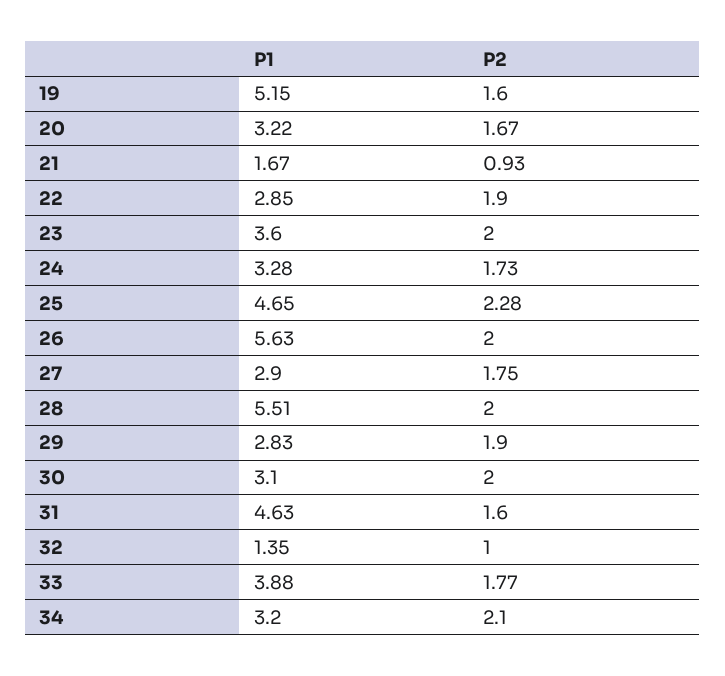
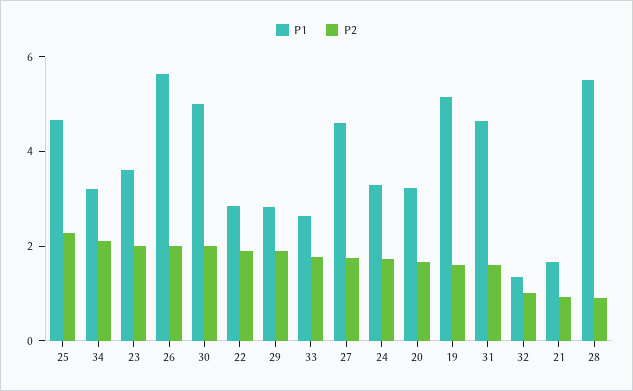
  {
    "P1": {
      "19": 5.15,
      "20": 3.22,
      "21": 1.67,
      "22": 2.85,
      "23": 3.6,
      "24": 3.28,
      "25": 4.65,
      "26": 5.63,
-     "27": 2.9,
+     "27": 4.5,
      "28": 5.51,
      "29": 2.83,
-     "30": 3.1,
+     "30": 5,
      "31": 4.63,
      "32": 1.35,
-     "33": 3.88,
+     "33": 2.5,
      "34": 3.2
    },
    "P2": {
      "19": 1.6,
      "20": 1.67,
      "21": 0.93,
      "22": 1.9,
      "23": 2,
      "24": 1.73,
      "25": 2.28,
      "26": 2,
      "27": 1.75,
-     "28": 2,
+     "28": 1,
      "29": 1.9,
      "30": 2,
      "31": 1.6,
      "32": 1,
      "33": 1.77,
      "34": 2.1
    }
  }

